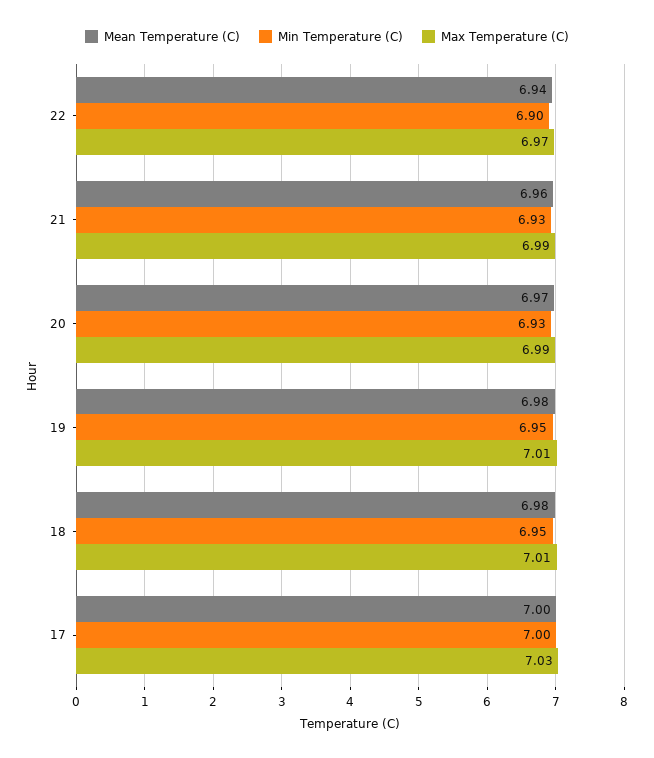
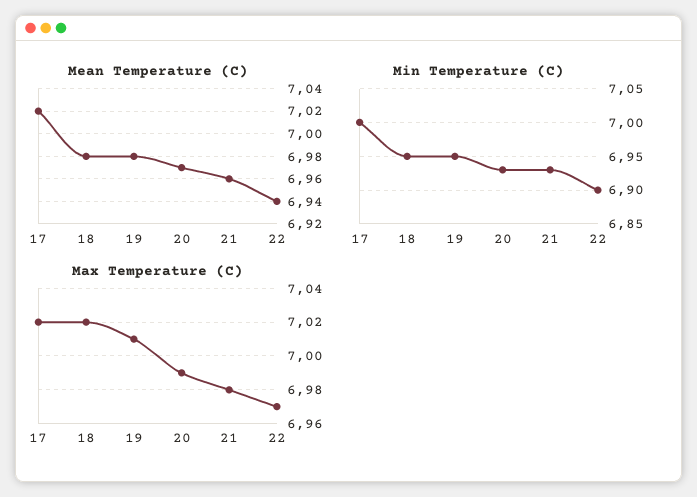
  {
    "Mean Temperature (C)": {
      "22": 6.94,
      "21": 6.96,
      "20": 6.97,
      "19": 6.98,
      "18": 6.98,
-     "17": 7
+     "17": 7.02
    },
    "Min Temperature (C)": {
      "22": 6.9,
      "21": 6.93,
      "20": 6.93,
      "19": 6.95,
      "18": 6.95,
      "17": 7
    },
    "Max Temperature (C)": {
      "22": 6.97,
-     "21": 6.99,
+     "21": 6.98,
      "20": 6.99,
      "19": 7.01,
-     "18": 7.01,
+     "18": 7.02,
-     "17": 7.03
+     "17": 7.02
    }
  }

